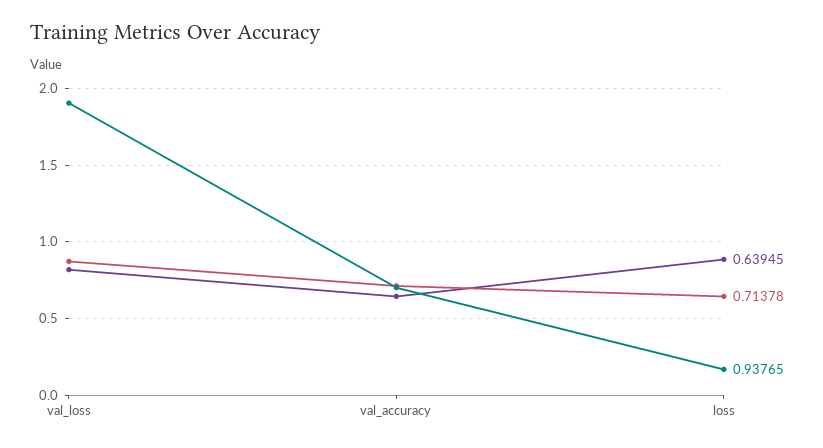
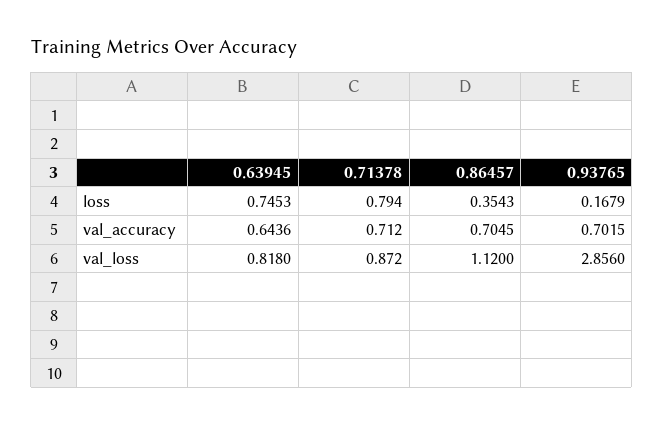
  {
    "0.63945": {
      "val_loss": 0.818,
      "val_accuracy": 0.6436,
-     "loss": 0.9
+     "loss": 0.7453
    },
    "0.71378": {
      "val_loss": 0.872,
      "val_accuracy": 0.712,
-     "loss": 0.65
+     "loss": 0.794
    },
    "0.93765": {
-     "val_loss": 1.9,
+     "val_loss": 2.856,
      "val_accuracy": 0.7015,
      "loss": 0.1679
-   }
+   },
+   "0.86457": {
+     "loss": 0.3543,
+     "val_accuracy": 0.7045,
+     "val_loss": 1.12
+   }
  }

